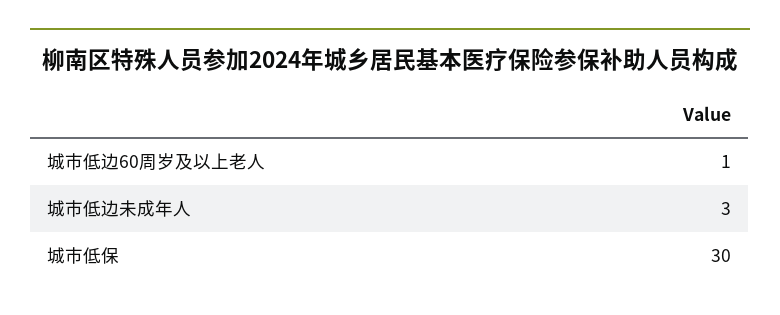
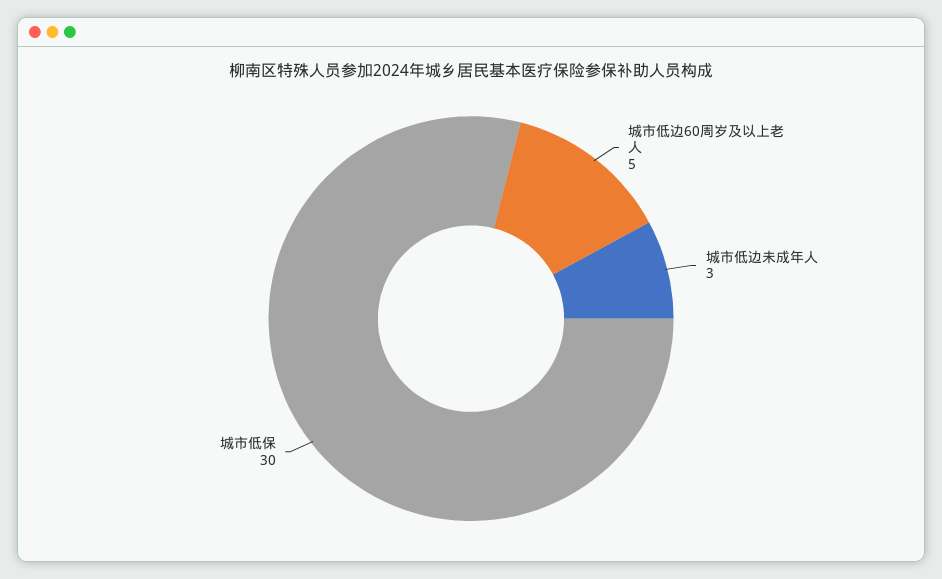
  {
-   "城市低边60周岁及以上老人": 1,
+   "城市低边60周岁及以上老人": 5,
    "城市低边未成年人": 3,
    "城市低保": 30
  }

